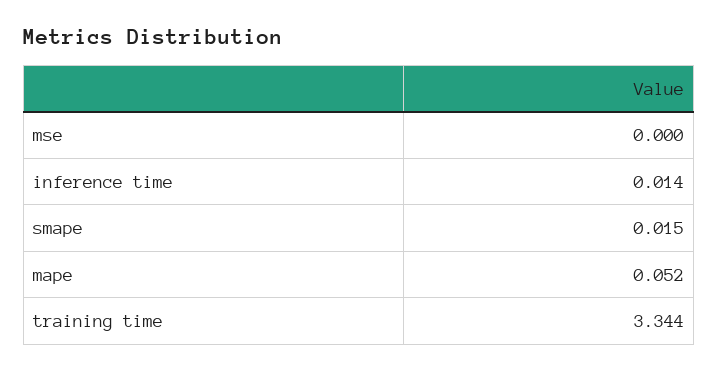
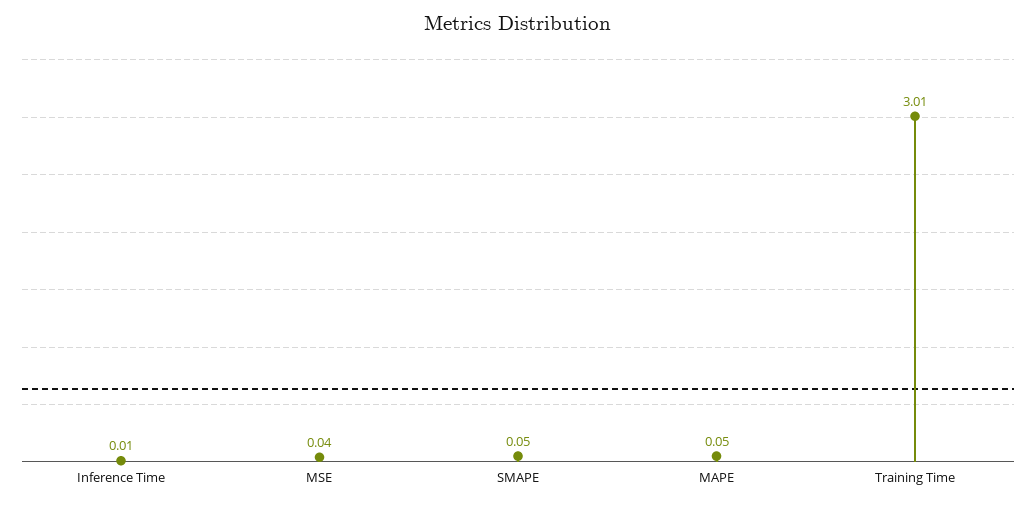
  {
-   "mse": 0,
+   "mse": 0.04,
    "inference time": 0.014,
-   "smape": 0.015,
+   "smape": 0.05,
    "mape": 0.052,
-   "training time": 3.344
+   "training time": 3.01
  }

